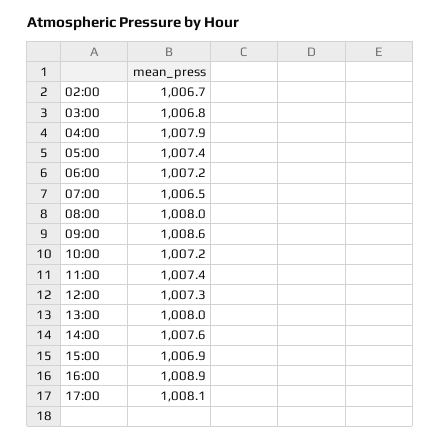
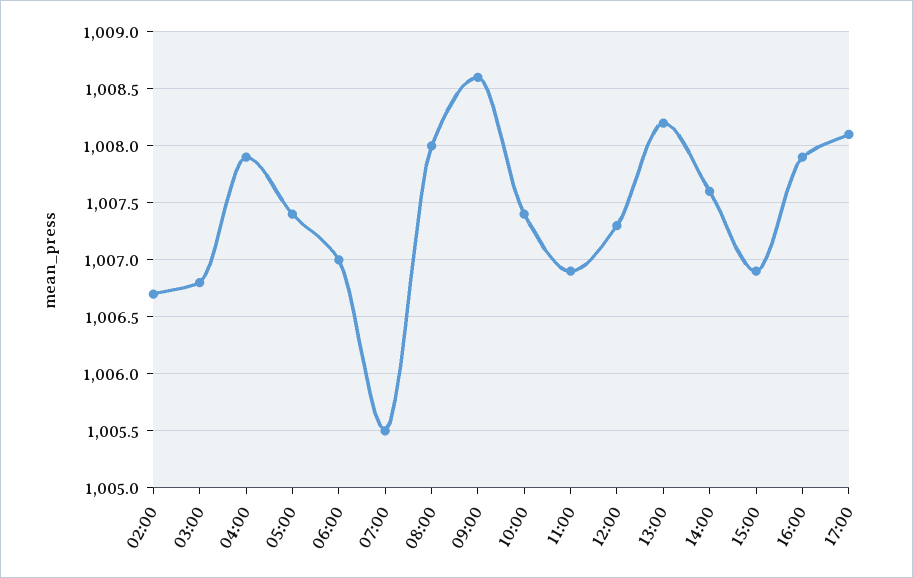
  {
    "02:00": 1006.7,
    "03:00": 1006.8,
    "04:00": 1007.9,
    "05:00": 1007.4,
-   "06:00": 1007.2,
+   "06:00": 1007,
-   "07:00": 1006.5,
+   "07:00": 1005.5,
    "08:00": 1008,
    "09:00": 1008.6,
-   "10:00": 1007.2,
+   "10:00": 1007.4,
-   "11:00": 1007.4,
+   "11:00": 1006.9,
    "12:00": 1007.3,
-   "13:00": 1008,
+   "13:00": 1008.2,
    "14:00": 1007.6,
    "15:00": 1006.9,
-   "16:00": 1008.9,
+   "16:00": 1007.9,
    "17:00": 1008.1
  }

